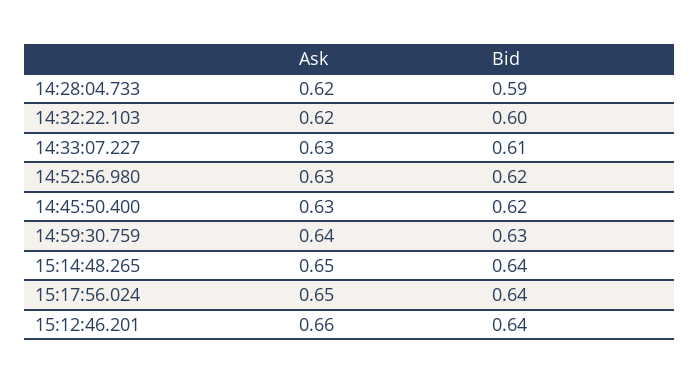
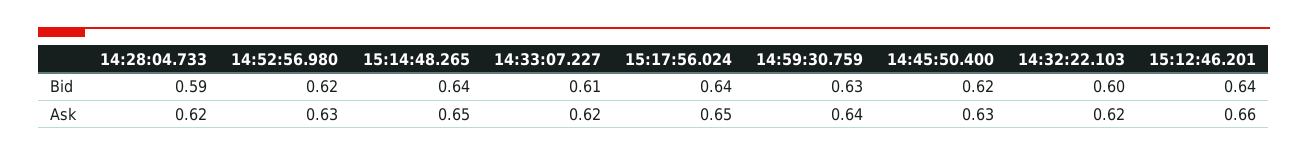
  {
    "Ask": {
      "14:28:04.733": 0.62,
      "14:32:22.103": 0.62,
-     "14:33:07.227": 0.63,
+     "14:33:07.227": 0.62,
      "14:52:56.980": 0.63,
      "14:45:50.400": 0.63,
      "14:59:30.759": 0.64,
      "15:14:48.265": 0.65,
      "15:17:56.024": 0.65,
      "15:12:46.201": 0.66
    },
    "Bid": {
      "14:28:04.733": 0.59,
      "14:32:22.103": 0.6,
      "14:33:07.227": 0.61,
      "14:52:56.980": 0.62,
      "14:45:50.400": 0.62,
      "14:59:30.759": 0.63,
      "15:14:48.265": 0.64,
      "15:17:56.024": 0.64,
      "15:12:46.201": 0.64
    }
  }

